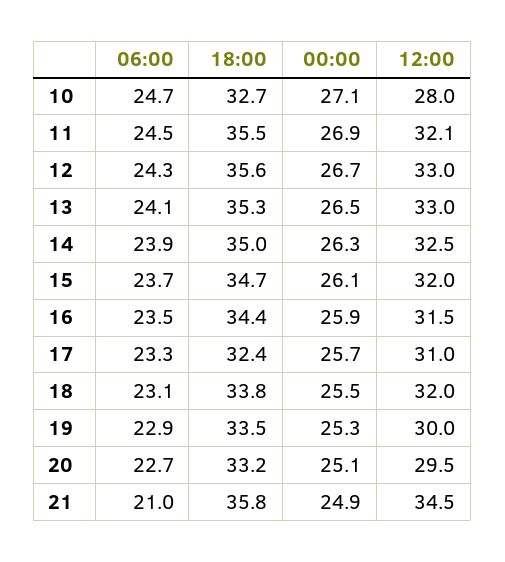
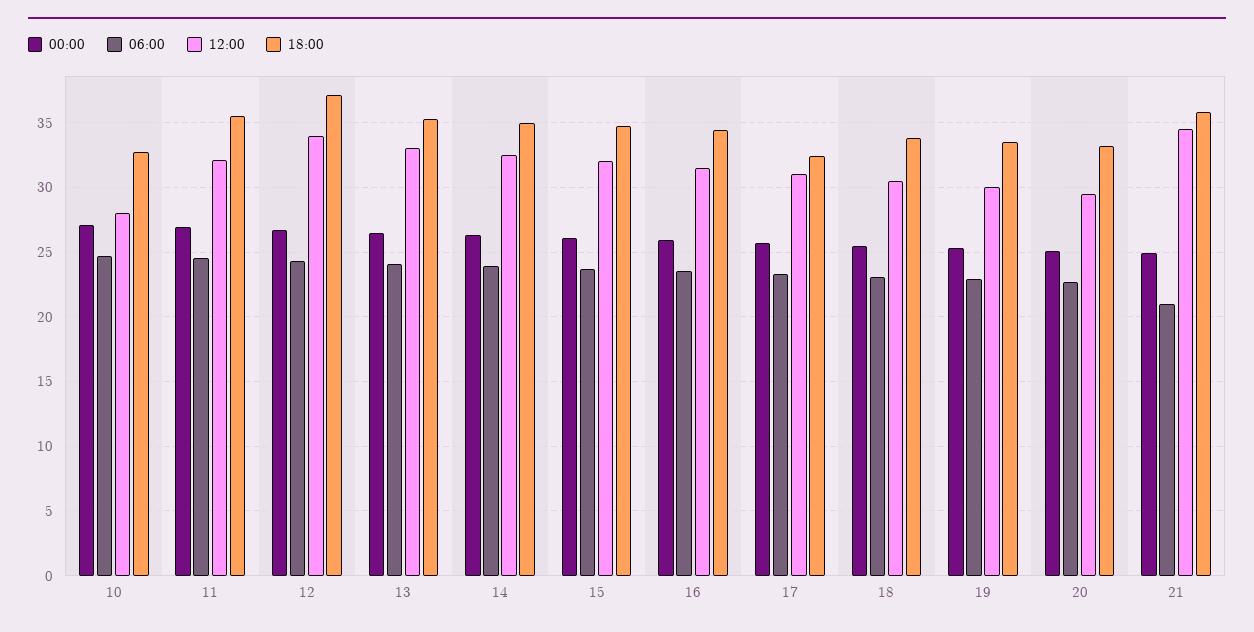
  {
    "06:00": {
      "10": 24.7,
      "11": 24.5,
      "12": 24.3,
      "13": 24.1,
      "14": 23.9,
      "15": 23.7,
      "16": 23.5,
      "17": 23.3,
      "18": 23.1,
      "19": 22.9,
      "20": 22.7,
      "21": 21
    },
    "18:00": {
      "10": 32.7,
      "11": 35.5,
-     "12": 35.6,
+     "12": 37,
      "13": 35.3,
      "14": 35,
      "15": 34.7,
      "16": 34.4,
      "17": 32.4,
      "18": 33.8,
      "19": 33.5,
      "20": 33.2,
      "21": 35.8
    },
    "00:00": {
      "10": 27.1,
      "11": 26.9,
      "12": 26.7,
      "13": 26.5,
      "14": 26.3,
      "15": 26.1,
      "16": 25.9,
      "17": 25.7,
      "18": 25.5,
      "19": 25.3,
      "20": 25.1,
      "21": 24.9
    },
    "12:00": {
      "10": 28,
      "11": 32.1,
-     "12": 33,
+     "12": 34,
      "13": 33,
      "14": 32.5,
      "15": 32,
      "16": 31.5,
      "17": 31,
-     "18": 32,
+     "18": 30.5,
      "19": 30,
      "20": 29.5,
      "21": 34.5
    }
  }

